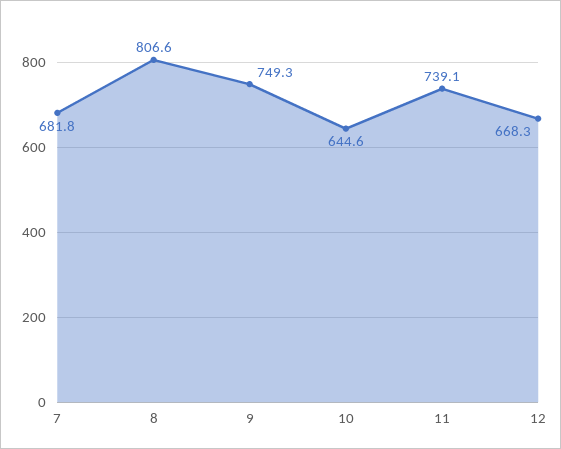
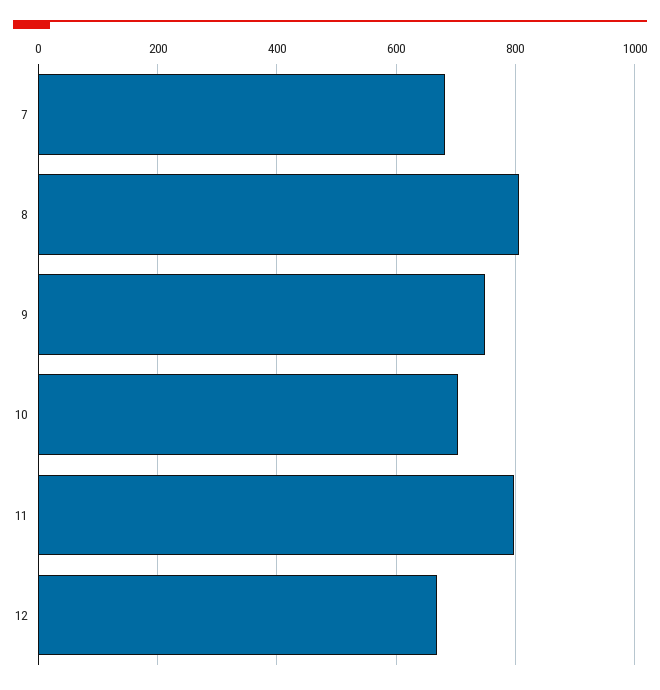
  {
    "7": 681.8,
    "8": 806.6,
    "9": 749.3,
-   "10": 644.6,
+   "10": 700,
-   "11": 739.1,
+   "11": 800,
    "12": 668.3
  }

